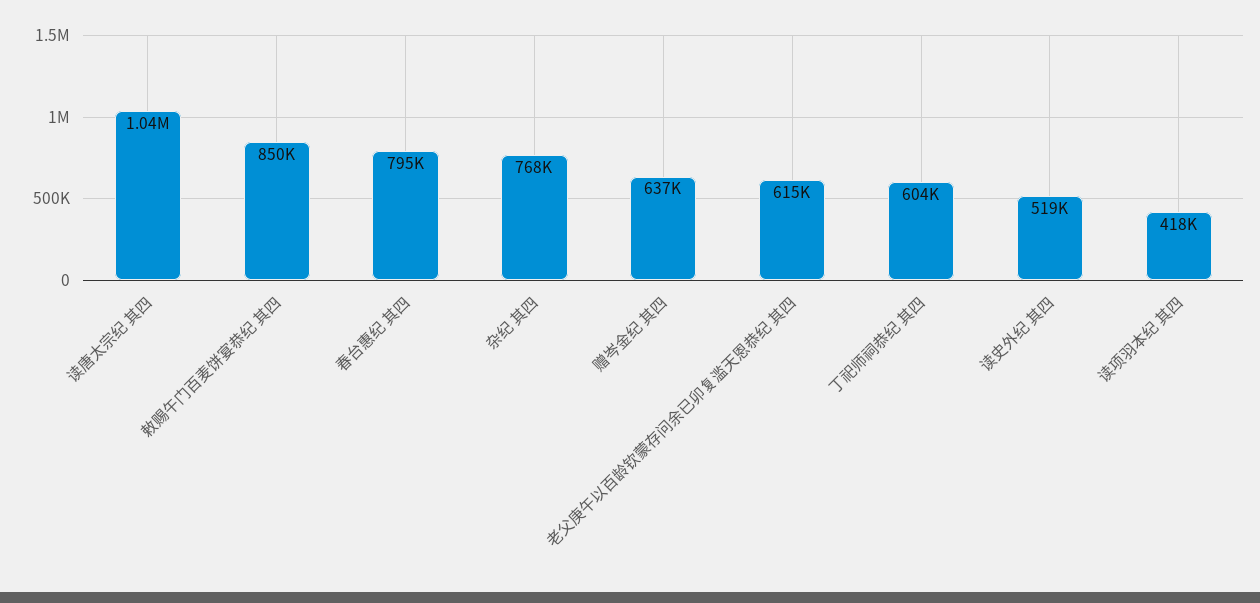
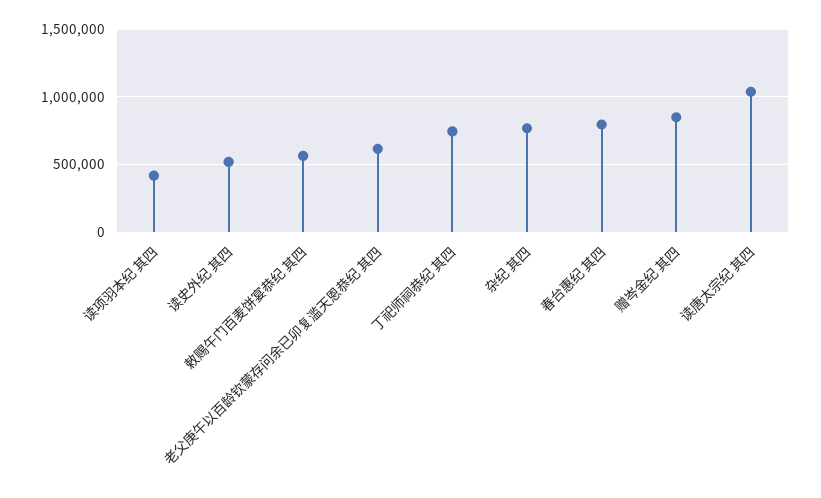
  {
    "读唐太宗纪 其四": 1040000,
-   "敕赐午门百麦饼宴恭纪 其四": 850000,
+   "敕赐午门百麦饼宴恭纪 其四": 550000,
    "春台惠纪 其四": 795000,
    "杂纪 其四": 768000,
-   "赠岑金纪 其四": 637000,
+   "赠岑金纪 其四": 850000,
    "老父庚午以百龄钦蒙存问余已卯复滥天恩恭纪 其四": 615000,
-   "丁祀师祠恭纪 其四": 604000,
+   "丁祀师祠恭纪 其四": 750000,
    "读史外纪 其四": 519000,
    "读项羽本纪 其四": 418000
  }

